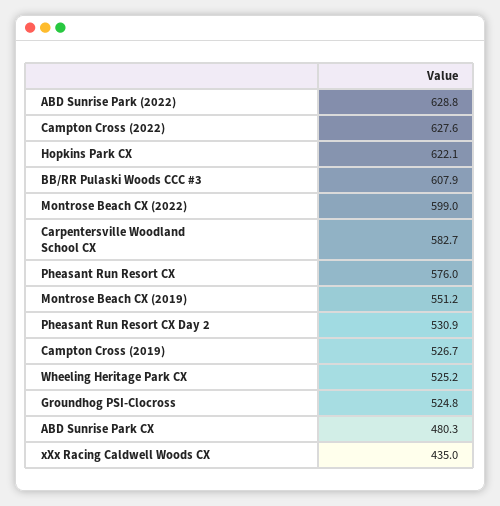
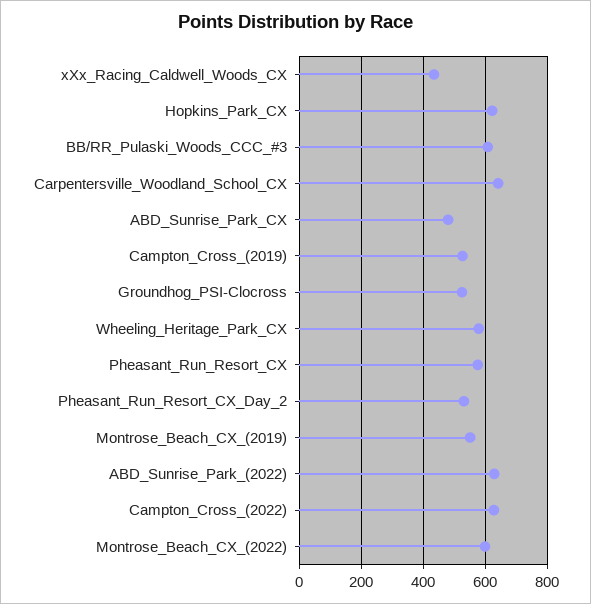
  {
    "ABD Sunrise Park (2022)": 628.8,
    "Campton Cross (2022)": 627.6,
    "Hopkins Park CX": 622.1,
    "BB/RR Pulaski Woods CCC #3": 607.9,
    "Montrose Beach CX (2022)": 599,
-   "Carpentersville Woodland School CX": 582.7,
+   "Carpentersville Woodland School CX": 640,
    "Pheasant Run Resort CX": 576,
    "Montrose Beach CX (2019)": 551.2,
    "Pheasant Run Resort CX Day 2": 530.9,
    "Campton Cross (2019)": 526.7,
-   "Wheeling Heritage Park CX": 525.2,
+   "Wheeling Heritage Park CX": 580,
    "Groundhog PSI-Clocross": 524.8,
    "ABD Sunrise Park CX": 480.3,
    "xXx Racing Caldwell Woods CX": 435
  }

